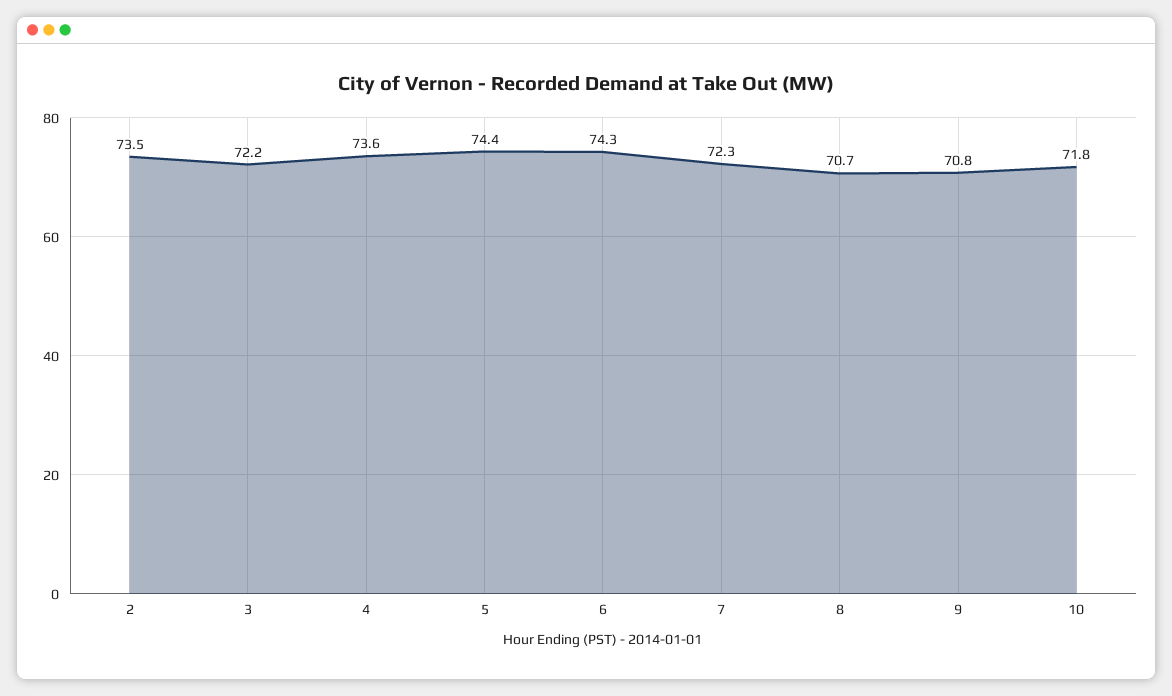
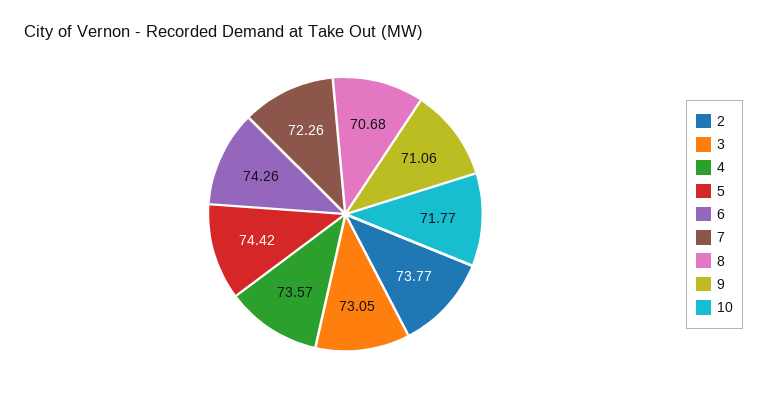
  {
-   "2": 73.5,
+   "2": 73.77,
-   "3": 72.2,
+   "3": 73.05,
    "4": 73.57,
    "5": 74.42,
    "6": 74.26,
    "7": 72.26,
    "8": 70.68,
-   "9": 70.8,
+   "9": 71.06,
    "10": 71.77
  }

